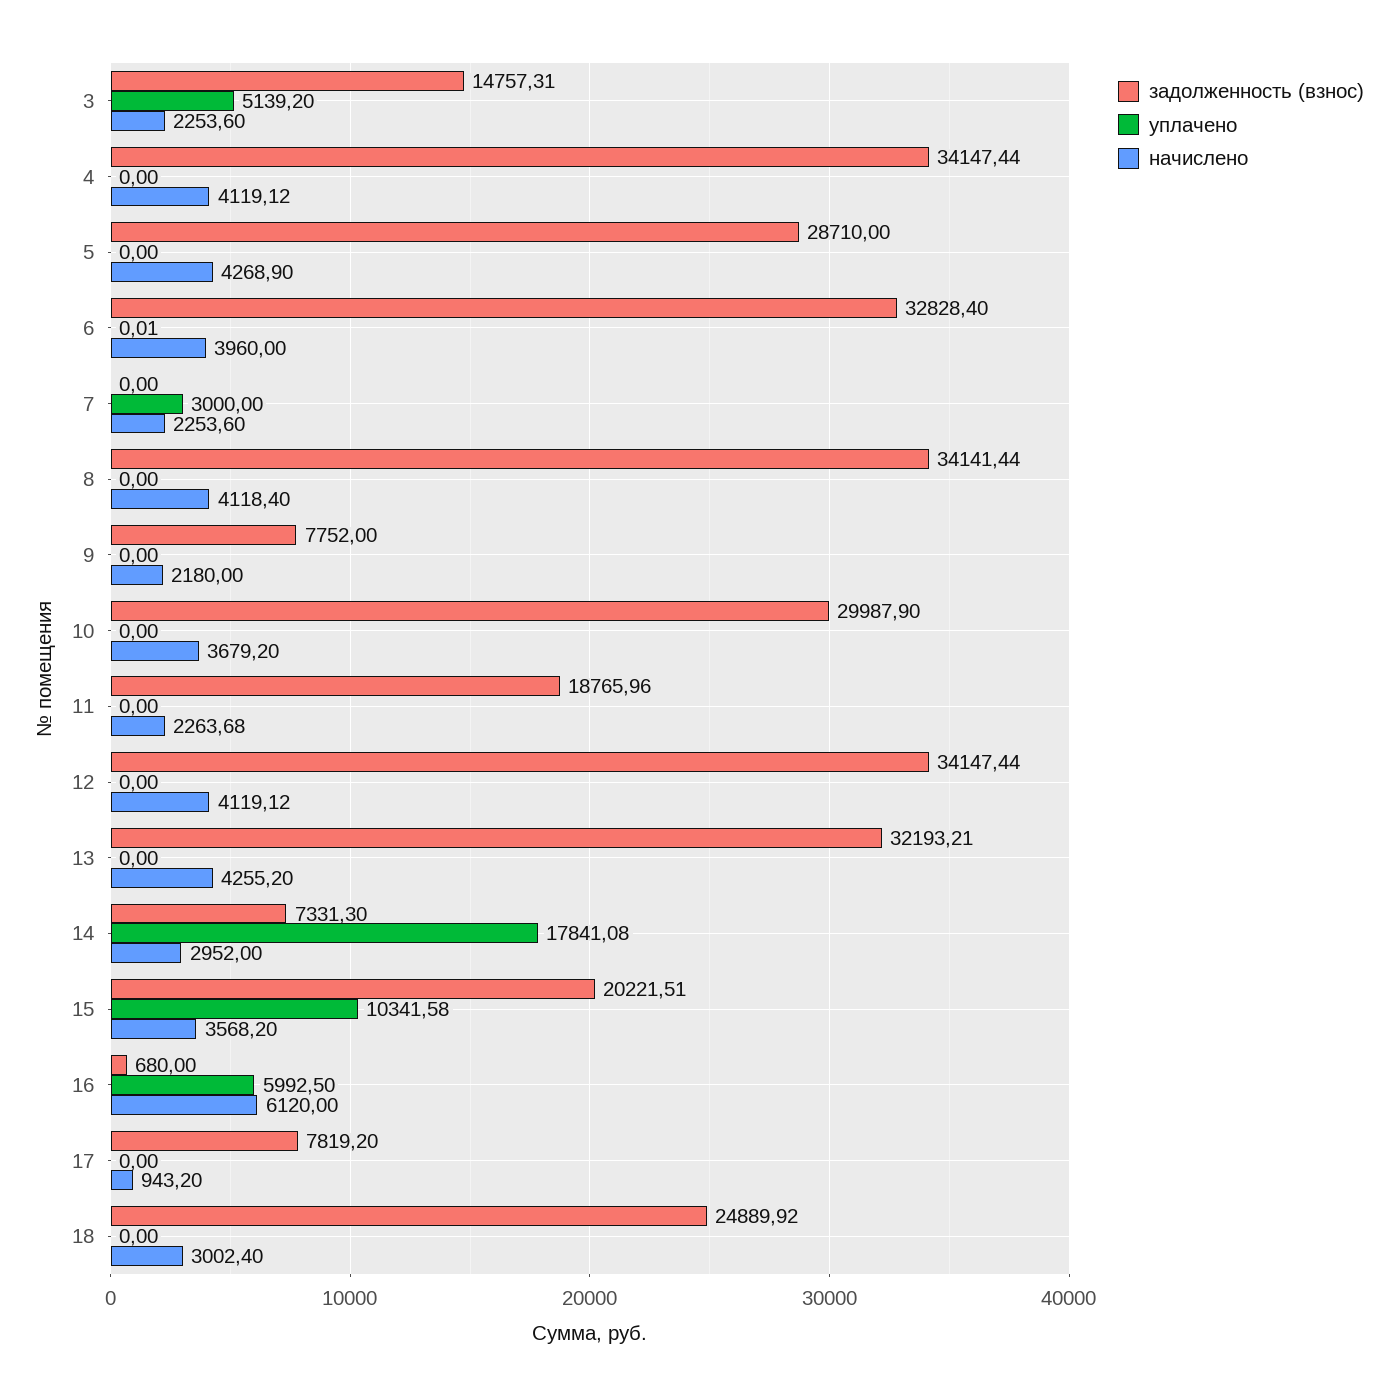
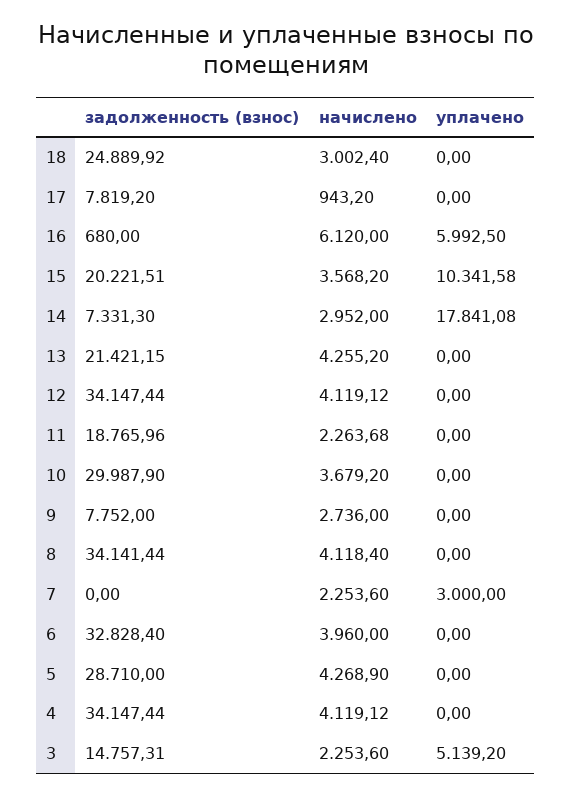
  {
    "задолженность (взнос)": {
      "3": 14757.31,
      "4": 34147.44,
      "5": 28710,
      "6": 32828.4,
      "7": 0,
      "8": 34141.44,
      "9": 7752,
      "10": 29987.9,
      "11": 18765.96,
      "12": 34147.44,
-     "13": 32193.21,
+     "13": 21421.15,
      "14": 7331.3,
      "15": 20221.51,
      "16": 680,
      "17": 7819.2,
      "18": 24889.92
    },
    "уплачено": {
      "3": 5139.2,
      "4": 0,
      "5": 0,
-     "6": 0.01,
+     "6": 0,
      "7": 3000,
      "8": 0,
      "9": 0,
      "10": 0,
      "11": 0,
      "12": 0,
      "13": 0,
      "14": 17841.08,
      "15": 10341.58,
      "16": 5992.5,
      "17": 0,
      "18": 0
    },
    "начислено": {
      "3": 2253.6,
      "4": 4119.12,
      "5": 4268.9,
      "6": 3960,
      "7": 2253.6,
      "8": 4118.4,
-     "9": 2180,
+     "9": 2736,
      "10": 3679.2,
      "11": 2263.68,
      "12": 4119.12,
      "13": 4255.2,
      "14": 2952,
      "15": 3568.2,
      "16": 6120,
      "17": 943.2,
      "18": 3002.4
    }
  }

